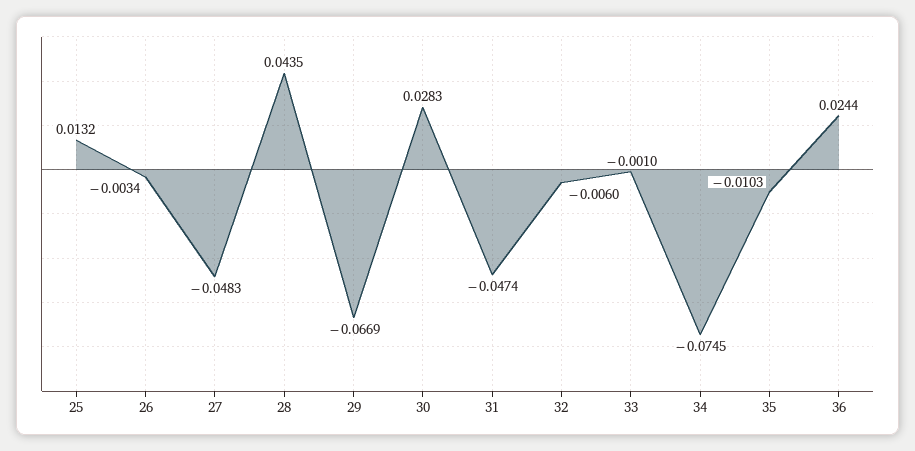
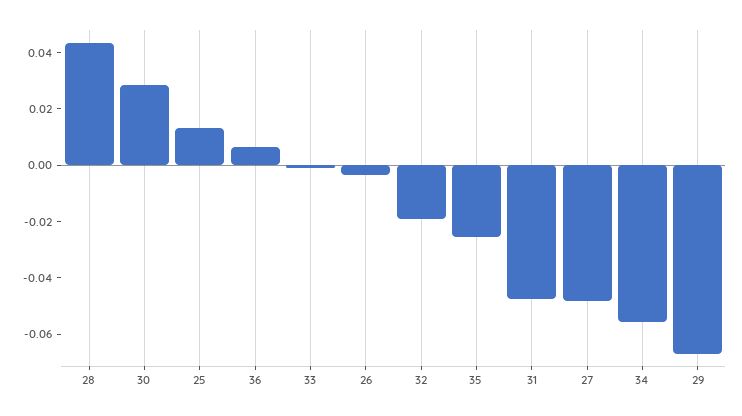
  {
    "25": 0.0132,
    "26": -0.0034,
    "27": -0.0483,
    "28": 0.0435,
    "29": -0.0669,
    "30": 0.0283,
    "31": -0.0474,
-   "32": -0.006,
+   "32": -0.02,
    "33": -0.001,
-   "34": -0.0745,
+   "34": -0.055,
-   "35": -0.0103,
+   "35": -0.025,
-   "36": 0.0244
+   "36": 0.005
  }

